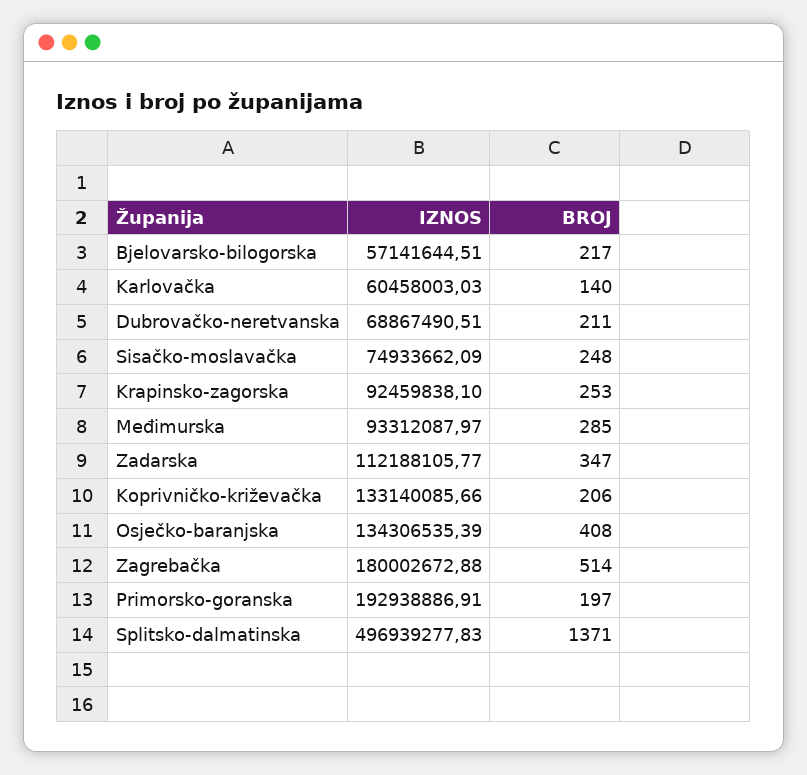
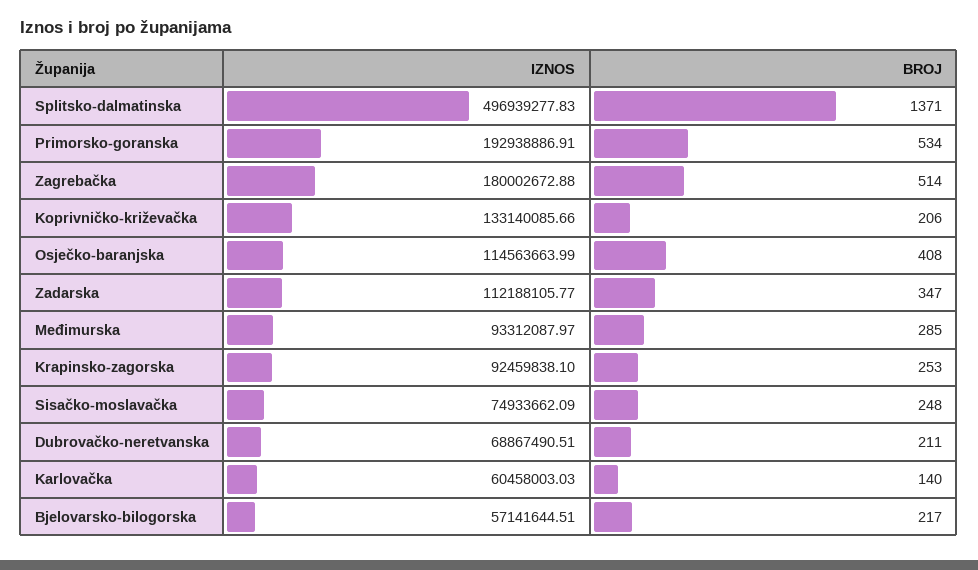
  {
    "IZNOS": {
      "Bjelovarsko-bilogorska": 57141644.51,
      "Karlovačka": 60458003.03,
      "Dubrovačko-neretvanska": 68867490.51,
      "Sisačko-moslavačka": 74933662.09,
      "Krapinsko-zagorska": 92459838.1,
      "Međimurska": 93312087.97,
      "Zadarska": 112188105.77,
      "Koprivničko-križevačka": 133140085.66,
-     "Osječko-baranjska": 134306535.39,
+     "Osječko-baranjska": 114563663.99,
      "Zagrebačka": 180002672.88,
      "Primorsko-goranska": 192938886.91,
      "Splitsko-dalmatinska": 496939277.83
    },
    "BROJ": {
      "Bjelovarsko-bilogorska": 217,
      "Karlovačka": 140,
      "Dubrovačko-neretvanska": 211,
      "Sisačko-moslavačka": 248,
      "Krapinsko-zagorska": 253,
      "Međimurska": 285,
      "Zadarska": 347,
      "Koprivničko-križevačka": 206,
      "Osječko-baranjska": 408,
      "Zagrebačka": 514,
-     "Primorsko-goranska": 197,
+     "Primorsko-goranska": 534,
      "Splitsko-dalmatinska": 1371
    }
  }

